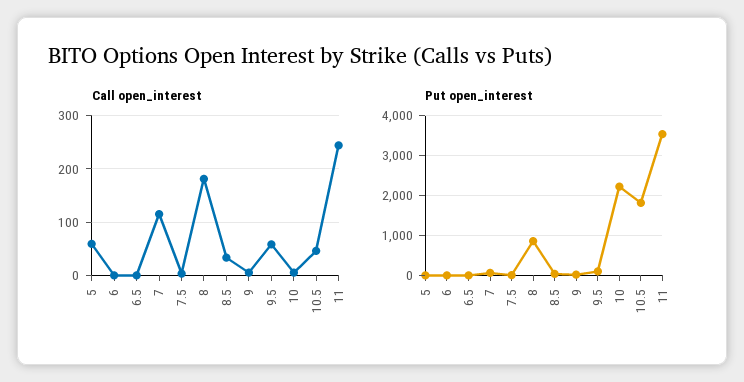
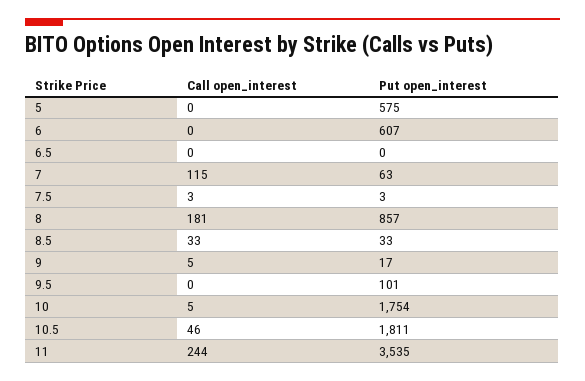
  {
    "Call open_interest": {
-     "5": 60,
+     "5": 0,
      "6": 0,
      "6.5": 0,
      "7": 115,
      "7.5": 3,
      "8": 181,
      "8.5": 33,
      "9": 5,
-     "9.5": 60,
+     "9.5": 0,
      "10": 5,
      "10.5": 46,
      "11": 244
    },
    "Put open_interest": {
-     "5": 0,
+     "5": 575,
-     "6": 0,
+     "6": 607,
      "6.5": 0,
      "7": 63,
      "7.5": 3,
      "8": 857,
      "8.5": 33,
      "9": 17,
      "9.5": 101,
-     "10": 2200,
+     "10": 1754,
      "10.5": 1811,
      "11": 3535
    }
  }

